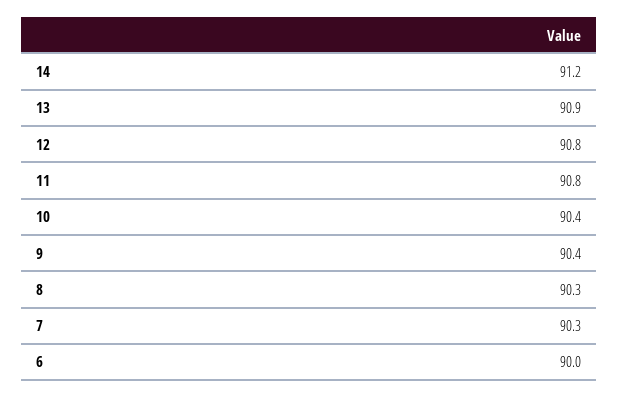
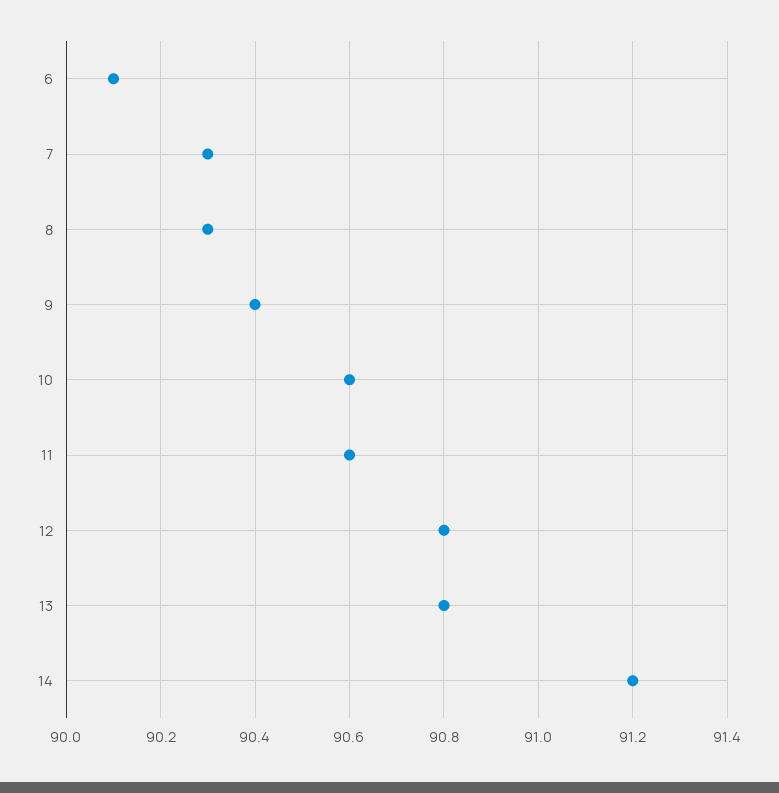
  {
    "14": 91.2,
-   "13": 90.9,
+   "13": 90.8,
    "12": 90.8,
-   "11": 90.8,
+   "11": 90.6,
-   "10": 90.4,
+   "10": 90.6,
    "9": 90.4,
    "8": 90.3,
    "7": 90.3,
-   "6": 90
+   "6": 90.1
  }

